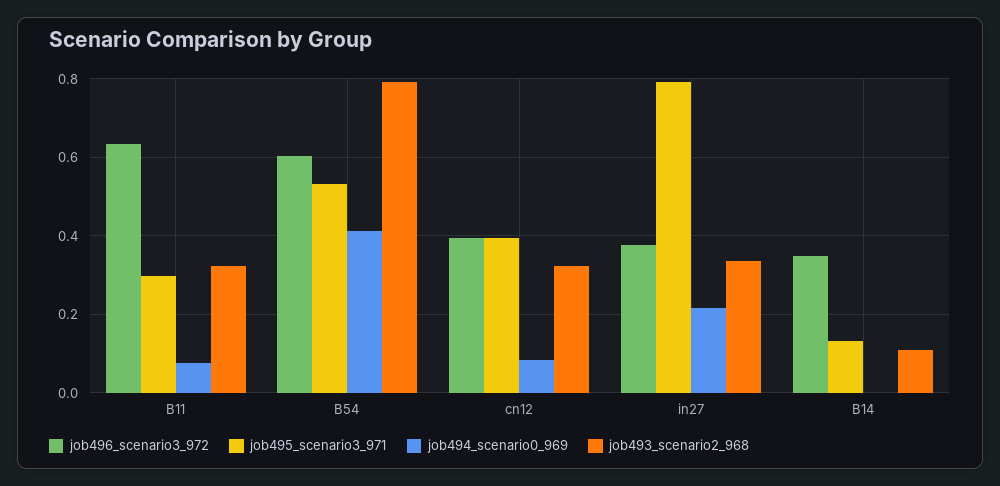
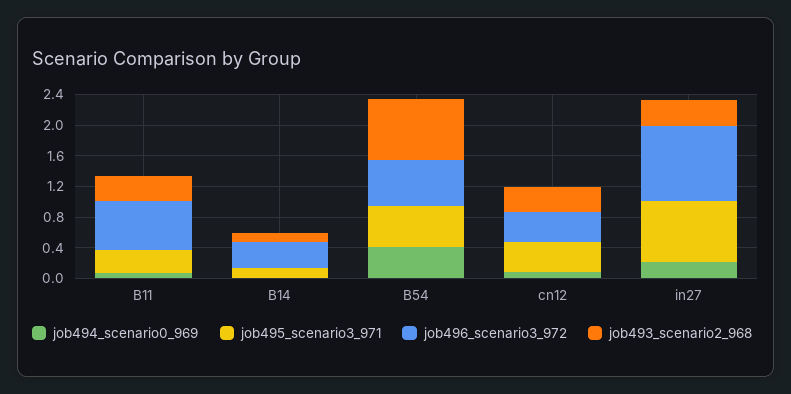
  {
    "job496_scenario3_972": {
      "B11": 0.64,
      "B54": 0.6,
      "cn12": 0.4,
-     "in27": 0.38,
+     "in27": 1,
      "B14": 0.34
    },
    "job495_scenario3_971": {
      "B11": 0.3,
      "B54": 0.54,
      "cn12": 0.4,
      "in27": 0.8,
      "B14": 0.14
    },
    "job494_scenario0_969": {
      "B11": 0.08,
      "B54": 0.42,
      "cn12": 0.08,
      "in27": 0.22,
      "B14": 0
    },
    "job493_scenario2_968": {
      "B11": 0.32,
      "B54": 0.8,
      "cn12": 0.32,
      "in27": 0.34,
      "B14": 0.1
    }
  }

